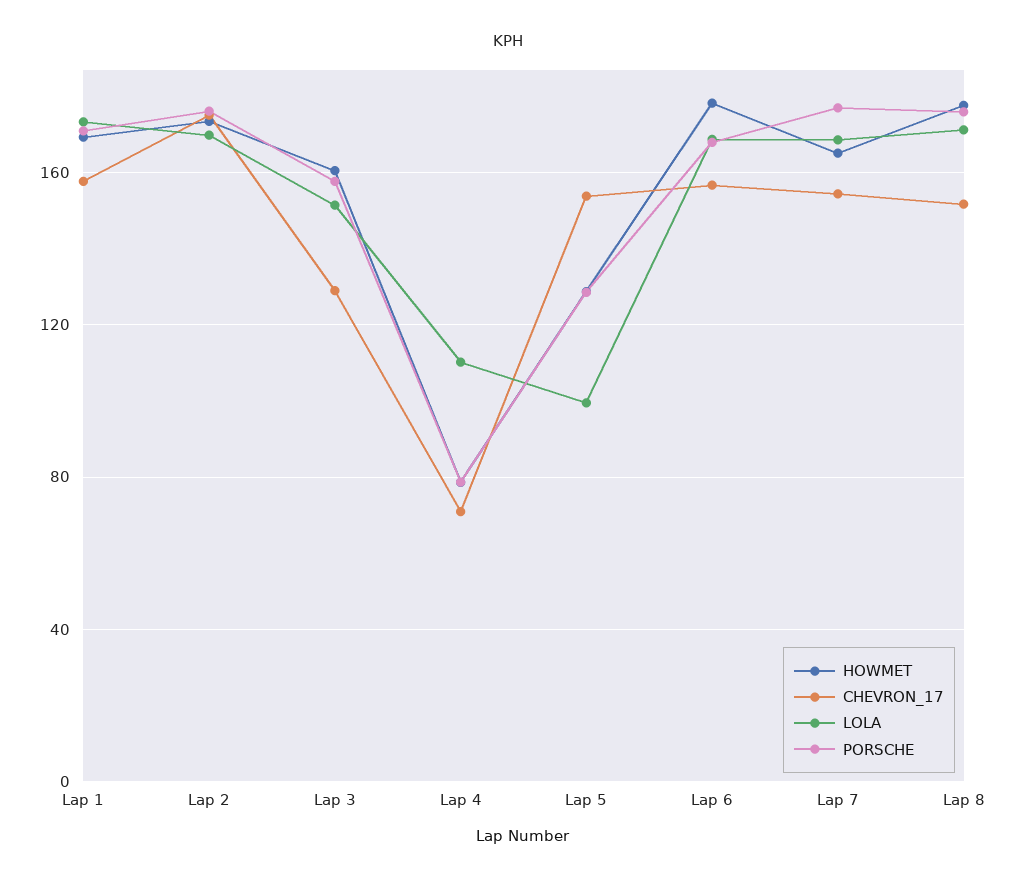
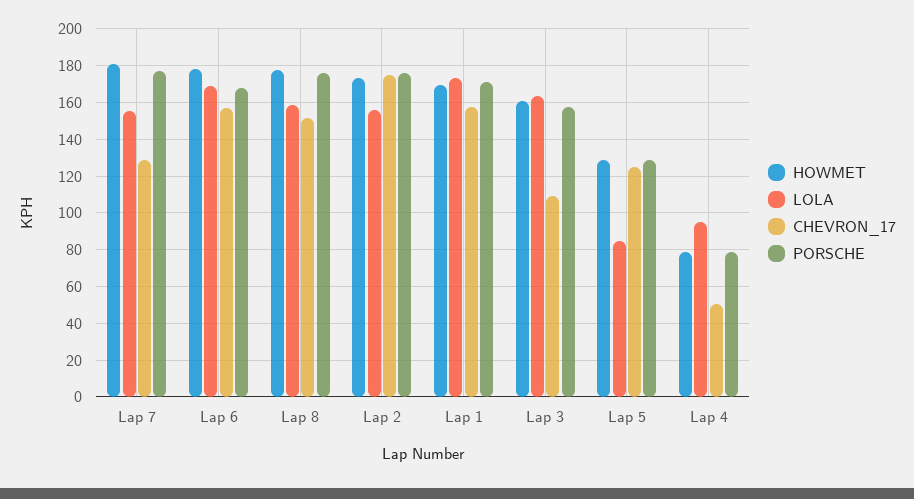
  {
    "HOWMET": {
      "Lap 1": 170,
      "Lap 2": 175,
      "Lap 3": 160,
      "Lap 4": 80,
      "Lap 5": 130,
      "Lap 6": 180,
-     "Lap 7": 165,
+     "Lap 7": 180,
      "Lap 8": 180
    },
    "CHEVRON_17": {
      "Lap 1": 160,
      "Lap 2": 175,
-     "Lap 3": 130,
+     "Lap 3": 110,
-     "Lap 4": 70,
+     "Lap 4": 50,
-     "Lap 5": 155,
+     "Lap 5": 125,
      "Lap 6": 155,
-     "Lap 7": 155,
+     "Lap 7": 130,
      "Lap 8": 150
    },
    "LOLA": {
      "Lap 1": 175,
-     "Lap 2": 170,
+     "Lap 2": 155,
-     "Lap 3": 150,
+     "Lap 3": 165,
-     "Lap 4": 110,
+     "Lap 4": 95,
-     "Lap 5": 100,
+     "Lap 5": 85,
      "Lap 6": 170,
-     "Lap 7": 170,
+     "Lap 7": 155,
-     "Lap 8": 170
+     "Lap 8": 160
    },
    "PORSCHE": {
      "Lap 1": 170,
      "Lap 2": 175,
      "Lap 3": 160,
      "Lap 4": 80,
      "Lap 5": 130,
      "Lap 6": 170,
      "Lap 7": 175,
      "Lap 8": 175
    }
  }

